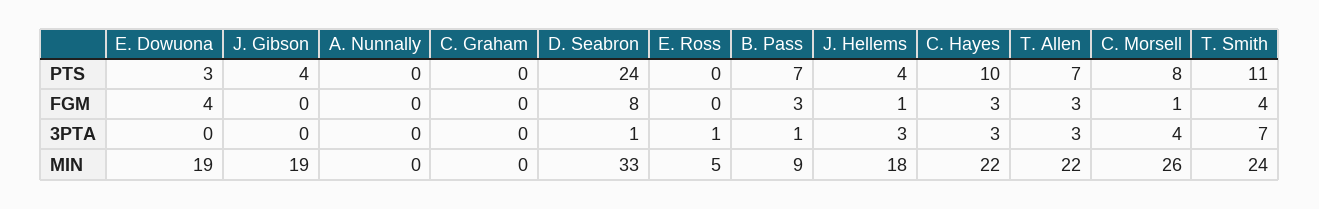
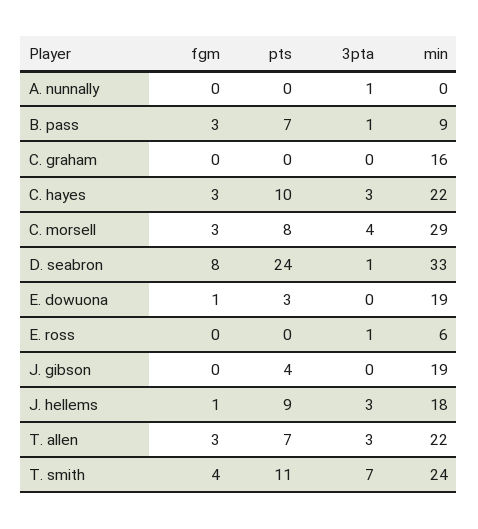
  {
    "E. Dowuona": {
      "PTS": 3,
-     "FGM": 4,
+     "FGM": 1,
      "3PTA": 0,
      "MIN": 19
    },
    "J. Gibson": {
      "PTS": 4,
      "FGM": 0,
      "3PTA": 0,
      "MIN": 19
    },
    "A. Nunnally": {
      "PTS": 0,
      "FGM": 0,
-     "3PTA": 0,
+     "3PTA": 1,
      "MIN": 0
    },
    "C. Graham": {
      "PTS": 0,
      "FGM": 0,
      "3PTA": 0,
-     "MIN": 0
+     "MIN": 16
    },
    "D. Seabron": {
      "PTS": 24,
      "FGM": 8,
      "3PTA": 1,
      "MIN": 33
    },
    "E. Ross": {
      "PTS": 0,
      "FGM": 0,
      "3PTA": 1,
-     "MIN": 5
+     "MIN": 6
    },
    "B. Pass": {
      "PTS": 7,
      "FGM": 3,
      "3PTA": 1,
      "MIN": 9
    },
    "J. Hellems": {
-     "PTS": 4,
+     "PTS": 9,
      "FGM": 1,
      "3PTA": 3,
      "MIN": 18
    },
    "C. Hayes": {
      "PTS": 10,
      "FGM": 3,
      "3PTA": 3,
      "MIN": 22
    },
    "T. Allen": {
      "PTS": 7,
      "FGM": 3,
      "3PTA": 3,
      "MIN": 22
    },
    "C. Morsell": {
      "PTS": 8,
-     "FGM": 1,
+     "FGM": 3,
      "3PTA": 4,
-     "MIN": 26
+     "MIN": 29
    },
    "T. Smith": {
      "PTS": 11,
      "FGM": 4,
      "3PTA": 7,
      "MIN": 24
    }
  }

